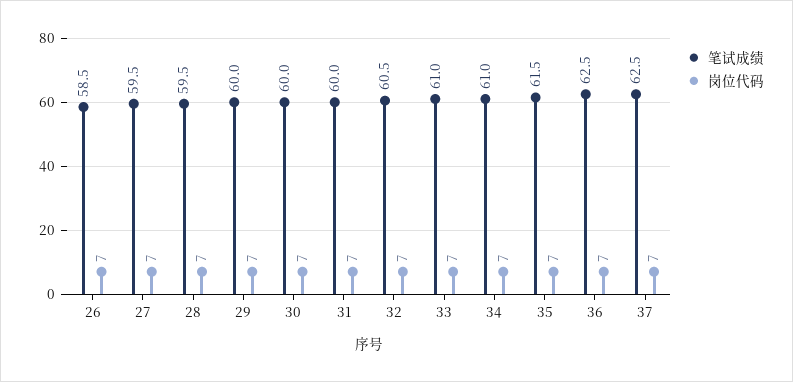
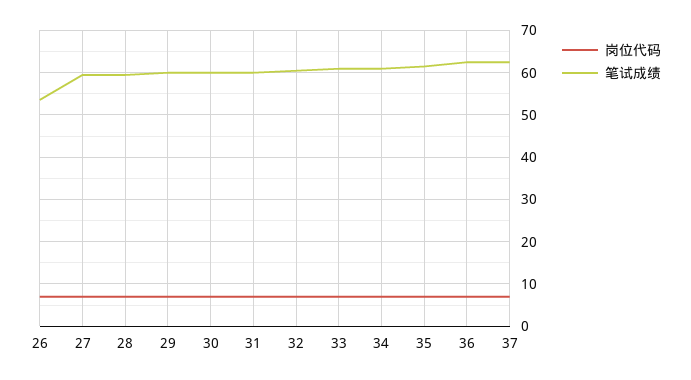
  {
    "笔试成绩": {
-     "26": 58.5,
+     "26": 54,
      "27": 59.5,
      "28": 59.5,
      "29": 60,
      "30": 60,
      "31": 60,
      "32": 60.5,
      "33": 61,
      "34": 61,
      "35": 61.5,
      "36": 62.5,
      "37": 62.5
    },
    "岗位代码": {
      "26": 7,
      "27": 7,
      "28": 7,
      "29": 7,
      "30": 7,
      "31": 7,
      "32": 7,
      "33": 7,
      "34": 7,
      "35": 7,
      "36": 7,
      "37": 7
    }
  }

